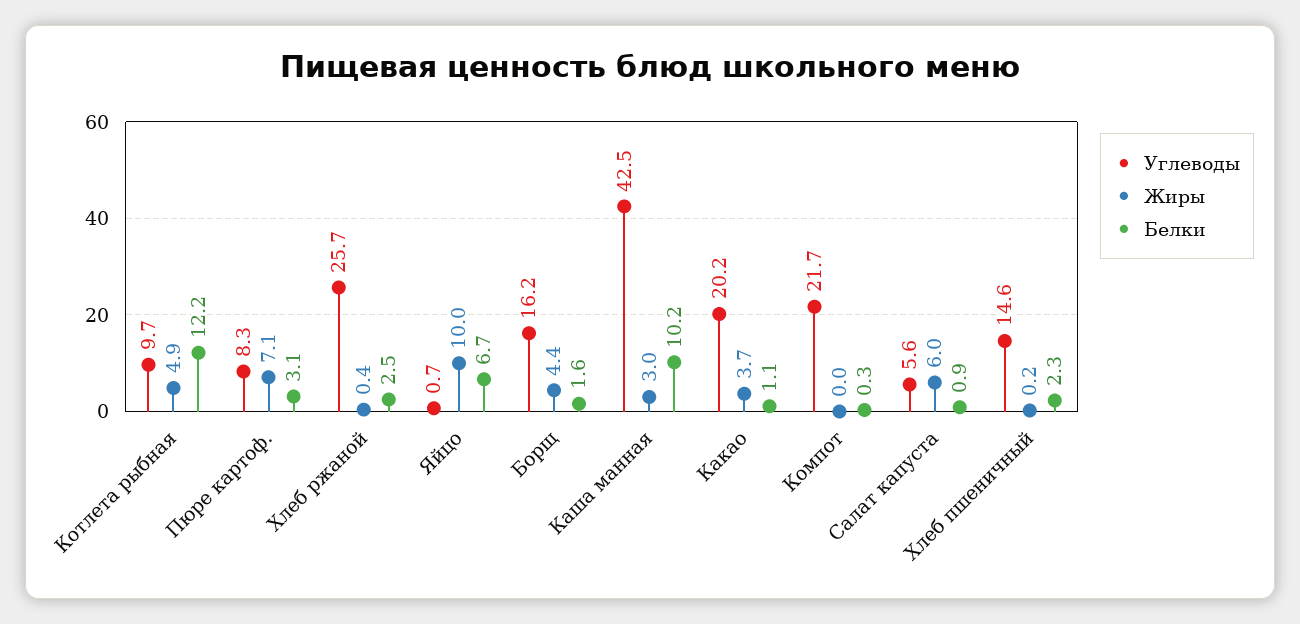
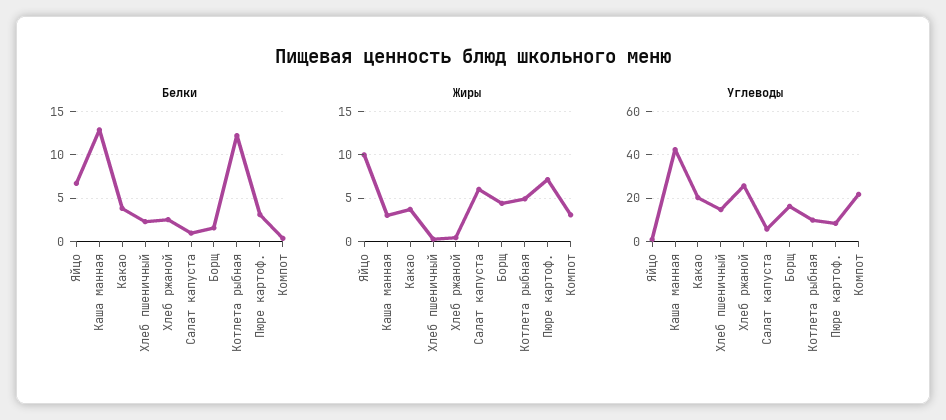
  {
    "Углеводы": {
      "Котлета рыбная": 9.7,
      "Пюре картоф.": 8.3,
      "Хлеб ржаной": 25.7,
      "Яйцо": 0.7,
      "Борщ": 16.2,
      "Каша манная": 42.5,
      "Какао": 20.2,
      "Компот": 21.7,
      "Салат капуста": 5.6,
      "Хлеб пшеничный": 14.6
    },
    "Жиры": {
      "Котлета рыбная": 4.9,
      "Пюре картоф.": 7.1,
      "Хлеб ржаной": 0.4,
      "Яйцо": 10,
      "Борщ": 4.4,
      "Каша манная": 3,
      "Какао": 3.7,
-     "Компот": 0,
+     "Компот": 3,
      "Салат капуста": 6,
      "Хлеб пшеничный": 0.2
    },
    "Белки": {
      "Котлета рыбная": 12.2,
      "Пюре картоф.": 3.1,
      "Хлеб ржаной": 2.5,
      "Яйцо": 6.7,
      "Борщ": 1.6,
-     "Каша манная": 10.2,
+     "Каша манная": 13,
-     "Какао": 1.1,
+     "Какао": 4,
      "Компот": 0.3,
      "Салат капуста": 0.9,
      "Хлеб пшеничный": 2.3
    }
  }

